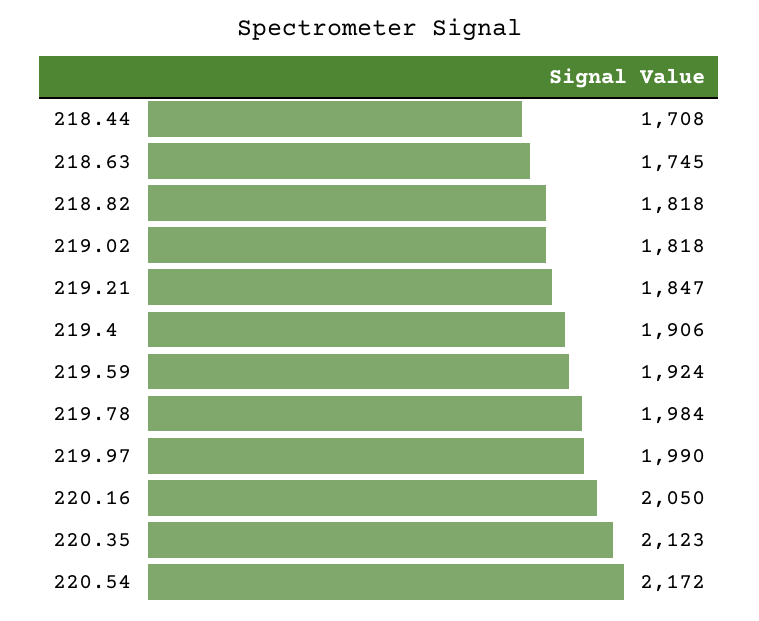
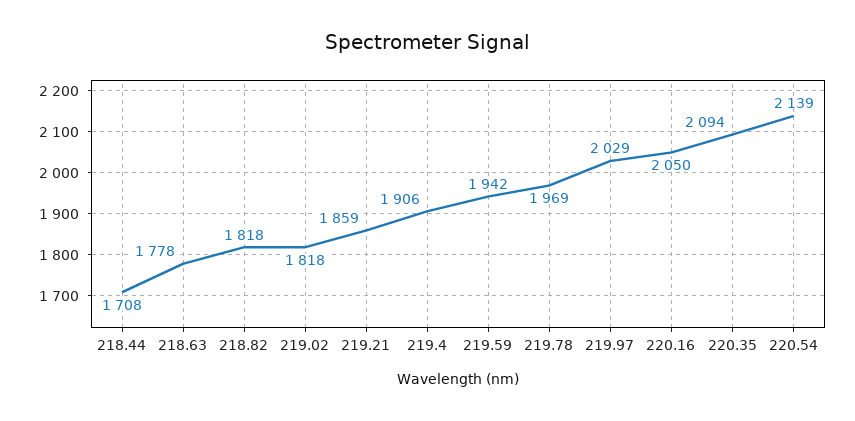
  {
    "218.44": 1708,
-   "218.63": 1745,
+   "218.63": 1778,
    "218.82": 1818,
    "219.02": 1818,
-   "219.21": 1847,
+   "219.21": 1859,
    "219.4": 1906,
-   "219.59": 1924,
+   "219.59": 1942,
-   "219.78": 1984,
+   "219.78": 1969,
-   "219.97": 1990,
+   "219.97": 2029,
    "220.16": 2050,
-   "220.35": 2123,
+   "220.35": 2094,
-   "220.54": 2172
+   "220.54": 2139
  }

